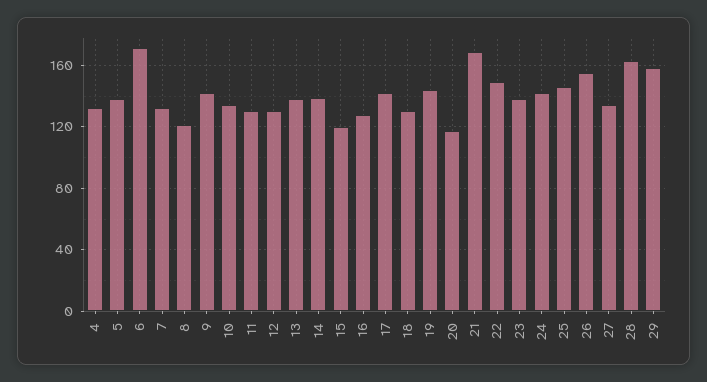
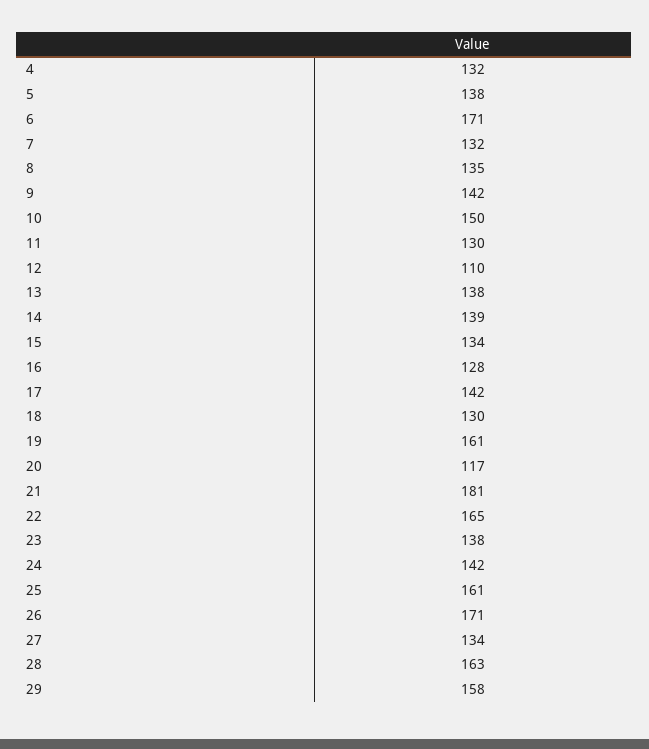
  {
    "4": 132,
    "5": 138,
    "6": 171,
    "7": 132,
-   "8": 120,
+   "8": 135,
    "9": 142,
-   "10": 135,
+   "10": 150,
    "11": 130,
-   "12": 130,
+   "12": 110,
    "13": 138,
    "14": 139,
-   "15": 120,
+   "15": 134,
    "16": 128,
    "17": 142,
    "18": 130,
-   "19": 145,
+   "19": 161,
    "20": 117,
-   "21": 170,
+   "21": 181,
-   "22": 150,
+   "22": 165,
    "23": 138,
    "24": 142,
-   "25": 145,
+   "25": 161,
-   "26": 155,
+   "26": 171,
    "27": 134,
    "28": 163,
    "29": 158
  }

